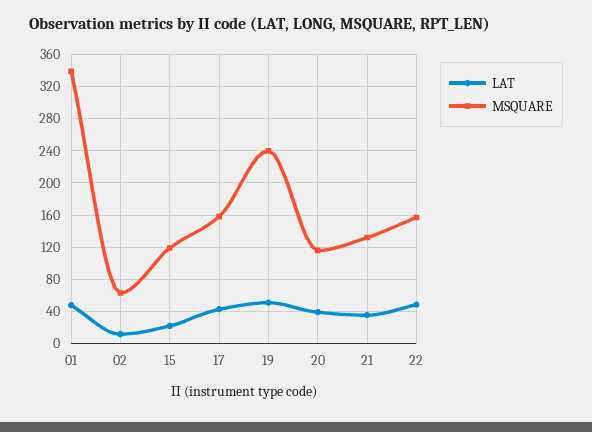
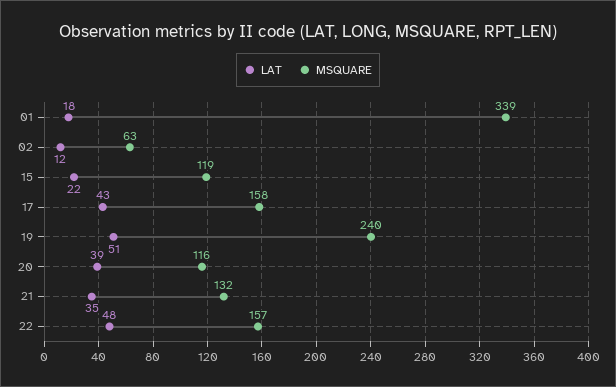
  {
    "LAT": {
-     "01": 50,
+     "01": 18,
      "02": 12,
      "15": 22,
      "17": 43,
      "19": 51,
      "20": 39,
      "21": 35,
      "22": 48
    },
    "MSQUARE": {
      "01": 339,
      "02": 63,
      "15": 119,
      "17": 158,
      "19": 240,
      "20": 116,
      "21": 132,
      "22": 157
    }
  }

